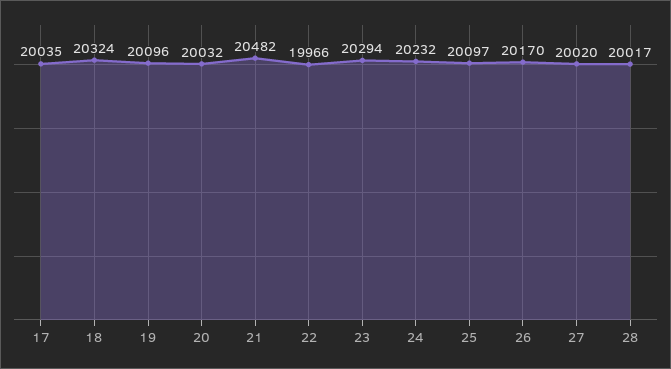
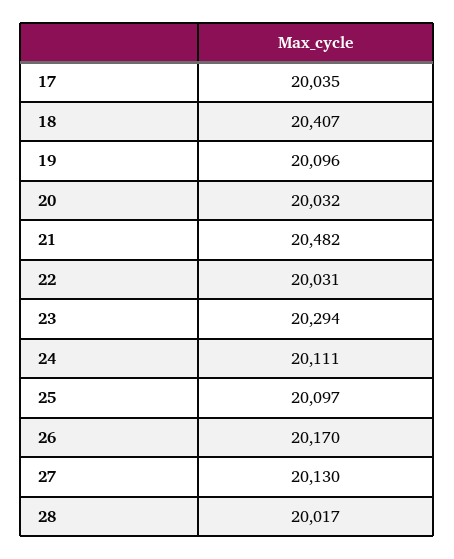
  {
    "17": 20035,
-   "18": 20324,
+   "18": 20407,
    "19": 20096,
    "20": 20032,
    "21": 20482,
-   "22": 19966,
+   "22": 20031,
    "23": 20294,
-   "24": 20232,
+   "24": 20111,
    "25": 20097,
    "26": 20170,
-   "27": 20020,
+   "27": 20130,
    "28": 20017
  }

